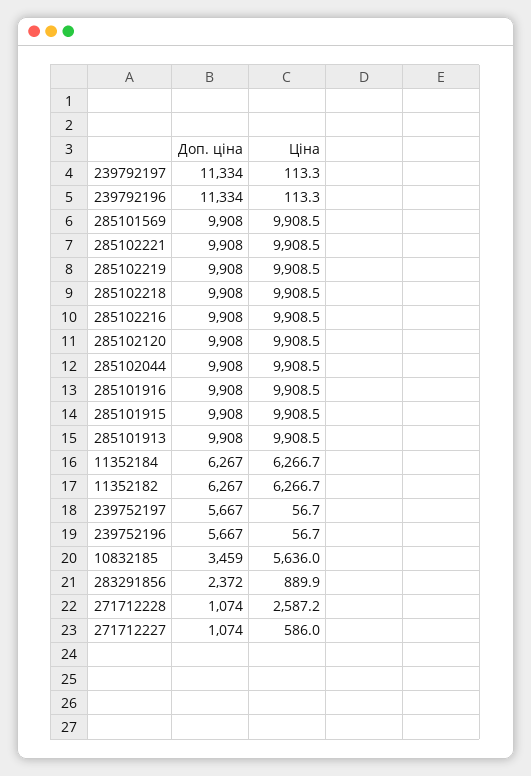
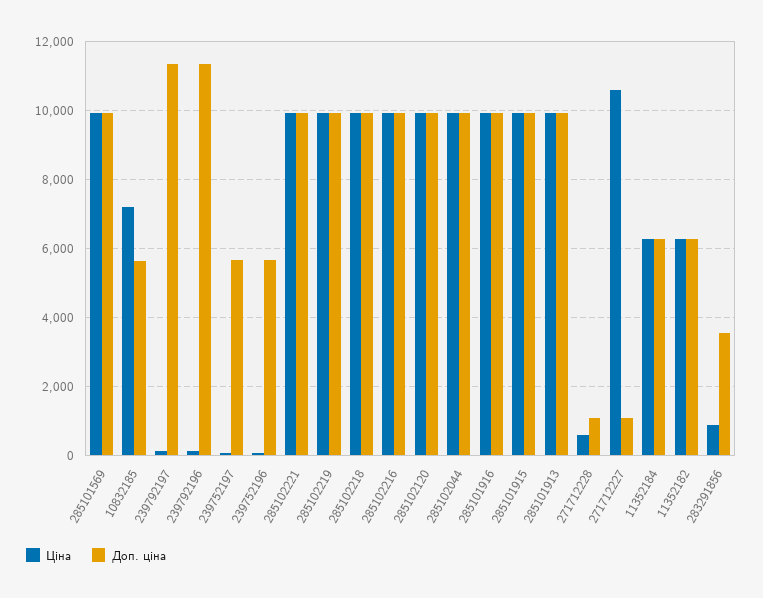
  {
    "Доп. ціна": {
      "239792197": 11334,
      "239792196": 11334,
      "285101569": 9908,
      "285102221": 9908,
      "285102219": 9908,
      "285102218": 9908,
      "285102216": 9908,
      "285102120": 9908,
      "285102044": 9908,
      "285101916": 9908,
      "285101915": 9908,
      "285101913": 9908,
      "11352184": 6267,
      "11352182": 6267,
      "239752197": 5667,
      "239752196": 5667,
-     "10832185": 3459,
+     "10832185": 5600,
-     "283291856": 2372,
+     "283291856": 3600,
      "271712228": 1074,
      "271712227": 1074
    },
    "Ціна": {
      "239792197": 113.3,
      "239792196": 113.3,
      "285101569": 9908.5,
      "285102221": 9908.5,
      "285102219": 9908.5,
      "285102218": 9908.5,
      "285102216": 9908.5,
      "285102120": 9908.5,
      "285102044": 9908.5,
      "285101916": 9908.5,
      "285101915": 9908.5,
      "285101913": 9908.5,
      "11352184": 6266.7,
      "11352182": 6266.7,
      "239752197": 56.7,
      "239752196": 56.7,
-     "10832185": 5636,
+     "10832185": 7200,
      "283291856": 889.9,
-     "271712228": 2587.2,
+     "271712228": 600,
-     "271712227": 586
+     "271712227": 10600
    }
  }

